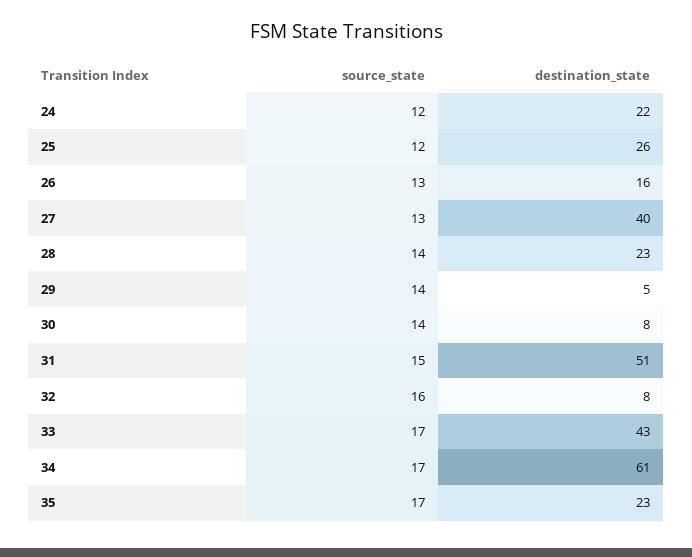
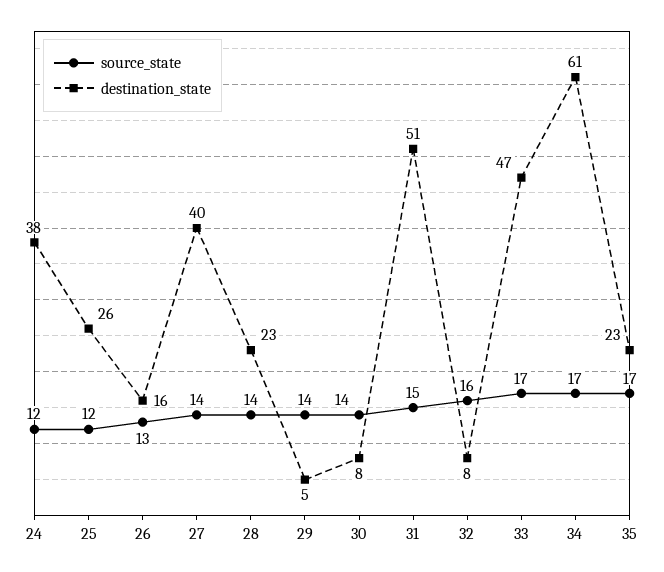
  {
    "source_state": {
      "24": 12,
      "25": 12,
      "26": 13,
-     "27": 13,
+     "27": 14,
      "28": 14,
      "29": 14,
      "30": 14,
      "31": 15,
      "32": 16,
      "33": 17,
      "34": 17,
      "35": 17
    },
    "destination_state": {
-     "24": 22,
+     "24": 38,
      "25": 26,
      "26": 16,
      "27": 40,
      "28": 23,
      "29": 5,
      "30": 8,
      "31": 51,
      "32": 8,
-     "33": 43,
+     "33": 47,
      "34": 61,
      "35": 23
    }
  }

